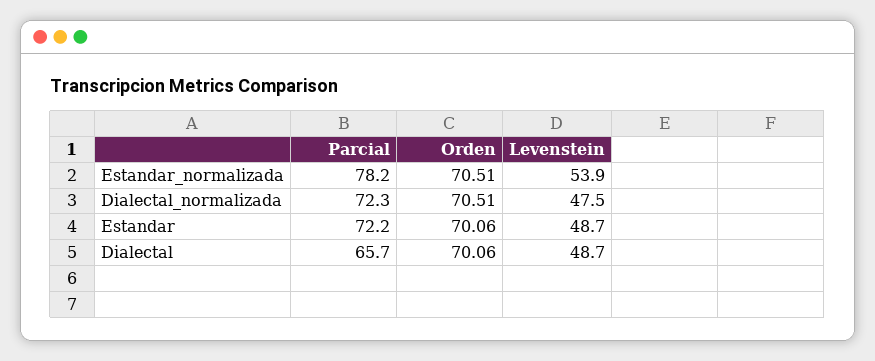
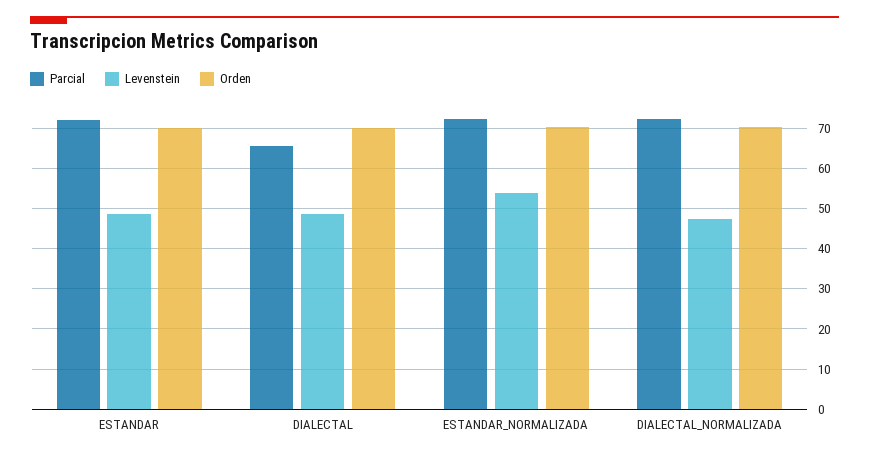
  {
    "Parcial": {
-     "Estandar_normalizada": 78.2,
+     "Estandar_normalizada": 72,
      "Dialectal_normalizada": 72.3,
      "Estandar": 72.2,
      "Dialectal": 65.7
    },
    "Orden": {
      "Estandar_normalizada": 70.51,
      "Dialectal_normalizada": 70.51,
      "Estandar": 70.06,
      "Dialectal": 70.06
    },
    "Levenstein": {
      "Estandar_normalizada": 53.9,
      "Dialectal_normalizada": 47.5,
      "Estandar": 48.7,
      "Dialectal": 48.7
    }
  }

